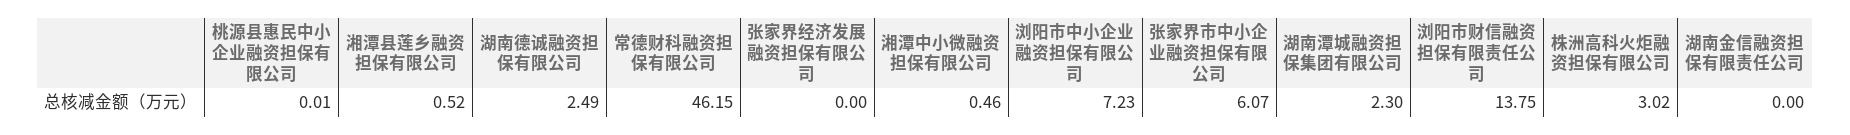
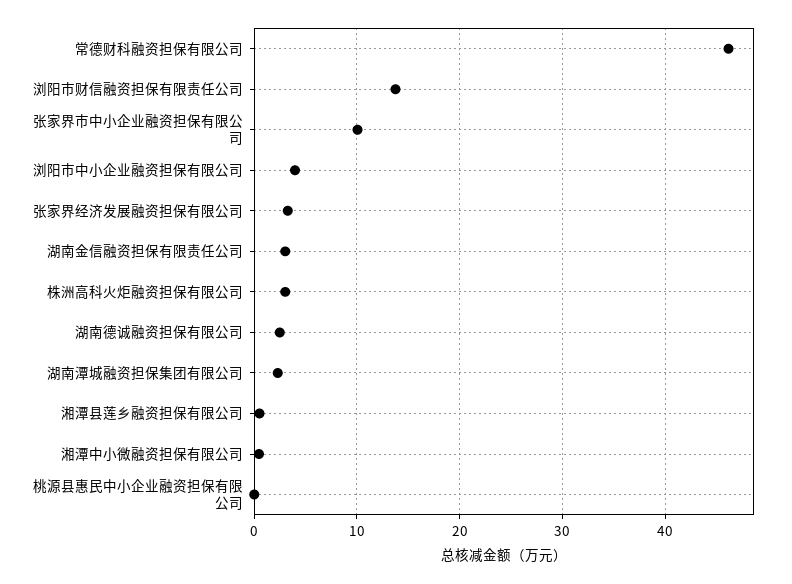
  {
    "桃源县惠民中小企业融资担保有限公司": 0.01,
    "湘潭县莲乡融资担保有限公司": 0.52,
    "湖南德诚融资担保有限公司": 2.49,
    "常德财科融资担保有限公司": 46.15,
-   "张家界经济发展融资担保有限公司": 0,
+   "张家界经济发展融资担保有限公司": 3,
    "湘潭中小微融资担保有限公司": 0.46,
-   "浏阳市中小企业融资担保有限公司": 7.23,
+   "浏阳市中小企业融资担保有限公司": 4,
-   "张家界市中小企业融资担保有限公司": 6.07,
+   "张家界市中小企业融资担保有限公司": 10,
    "湖南潭城融资担保集团有限公司": 2.3,
    "浏阳市财信融资担保有限责任公司": 13.75,
    "株洲高科火炬融资担保有限公司": 3.02,
-   "湖南金信融资担保有限责任公司": 0
+   "湖南金信融资担保有限责任公司": 3
  }

